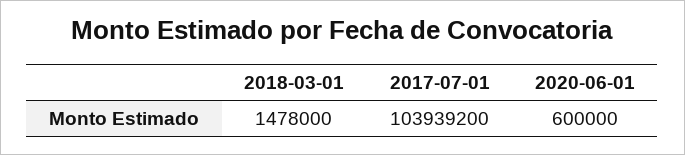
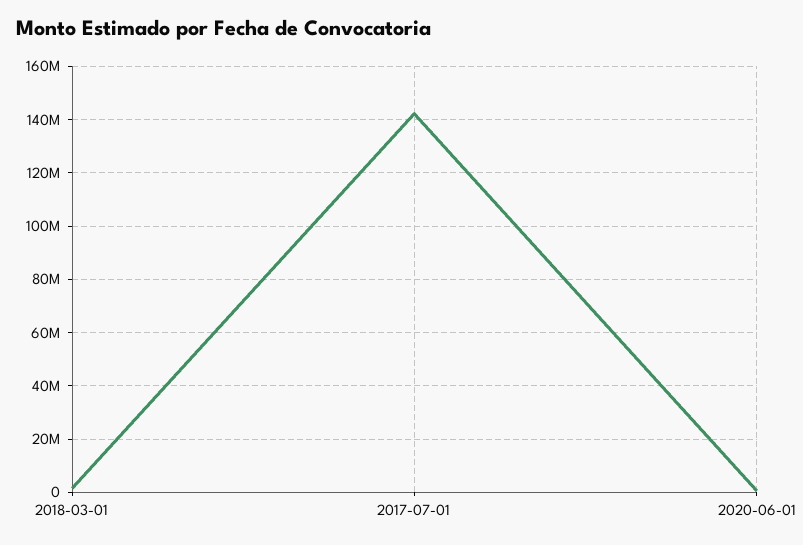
  {
    "2018-03-01": 1478000,
-   "2017-07-01": 103939200,
+   "2017-07-01": 142500000,
    "2020-06-01": 600000
  }

